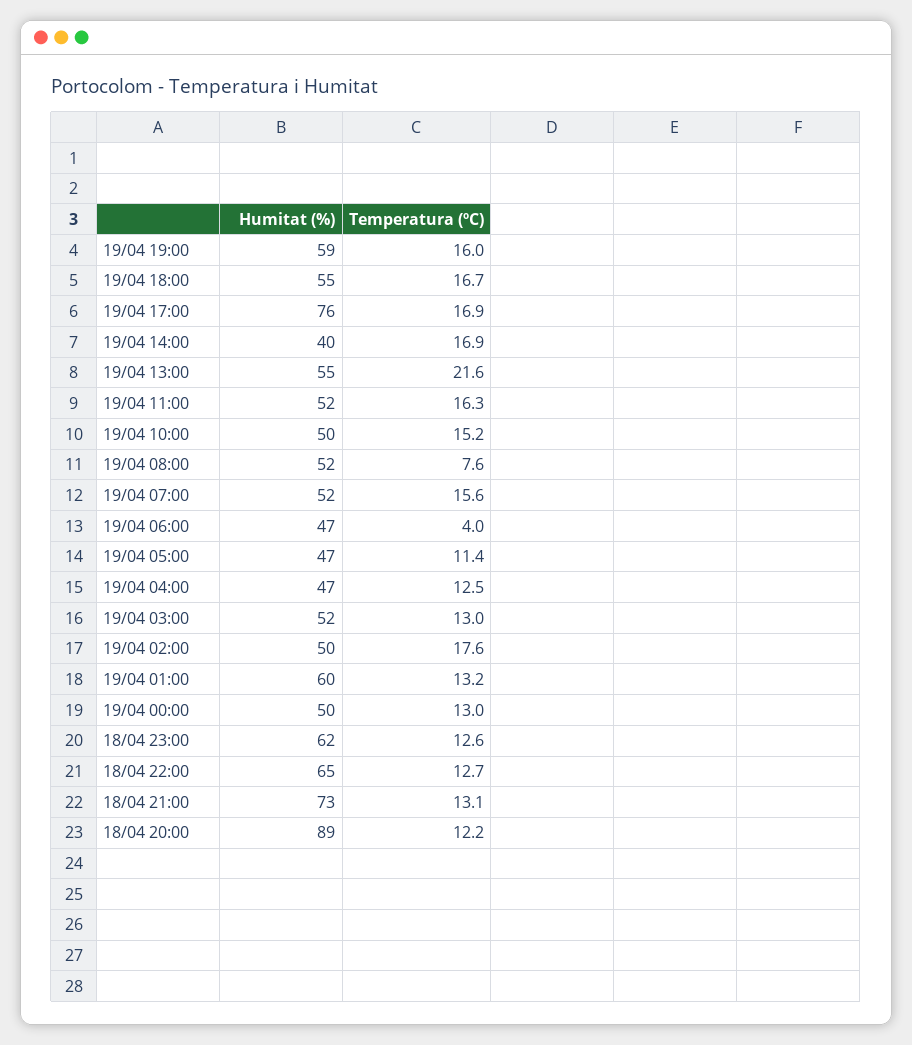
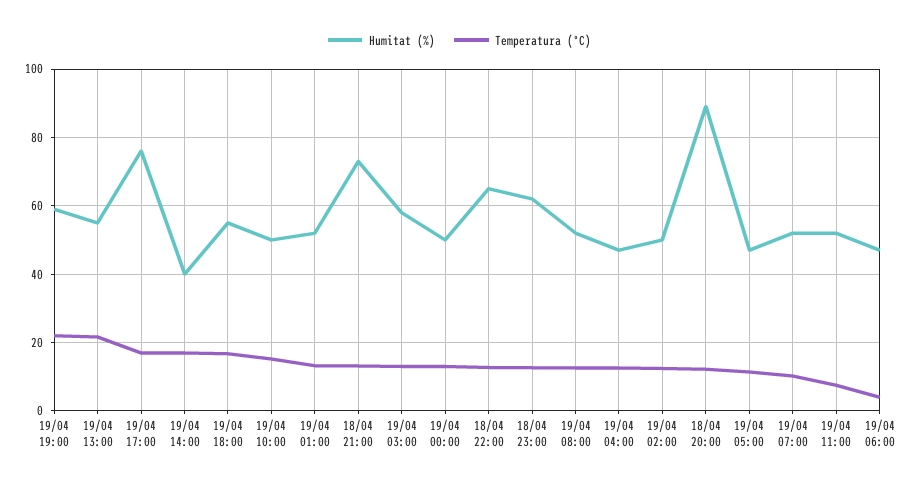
  {
    "Humitat (%)": {
      "19/04 19:00": 59,
      "19/04 18:00": 55,
      "19/04 17:00": 76,
      "19/04 14:00": 40,
      "19/04 13:00": 55,
      "19/04 11:00": 52,
      "19/04 10:00": 50,
      "19/04 08:00": 52,
      "19/04 07:00": 52,
      "19/04 06:00": 47,
      "19/04 05:00": 47,
      "19/04 04:00": 47,
-     "19/04 03:00": 52,
+     "19/04 03:00": 58,
      "19/04 02:00": 50,
-     "19/04 01:00": 60,
+     "19/04 01:00": 52,
      "19/04 00:00": 50,
      "18/04 23:00": 62,
      "18/04 22:00": 65,
      "18/04 21:00": 73,
      "18/04 20:00": 89
    },
    "Temperatura (ºC)": {
-     "19/04 19:00": 16,
+     "19/04 19:00": 22,
      "19/04 18:00": 16.7,
      "19/04 17:00": 16.9,
      "19/04 14:00": 16.9,
      "19/04 13:00": 21.6,
-     "19/04 11:00": 16.3,
+     "19/04 11:00": 8,
      "19/04 10:00": 15.2,
-     "19/04 08:00": 7.6,
+     "19/04 08:00": 12,
-     "19/04 07:00": 15.6,
+     "19/04 07:00": 10,
      "19/04 06:00": 4,
      "19/04 05:00": 11.4,
      "19/04 04:00": 12.5,
      "19/04 03:00": 13,
-     "19/04 02:00": 17.6,
+     "19/04 02:00": 12,
      "19/04 01:00": 13.2,
      "19/04 00:00": 13,
      "18/04 23:00": 12.6,
      "18/04 22:00": 12.7,
      "18/04 21:00": 13.1,
      "18/04 20:00": 12.2
    }
  }

